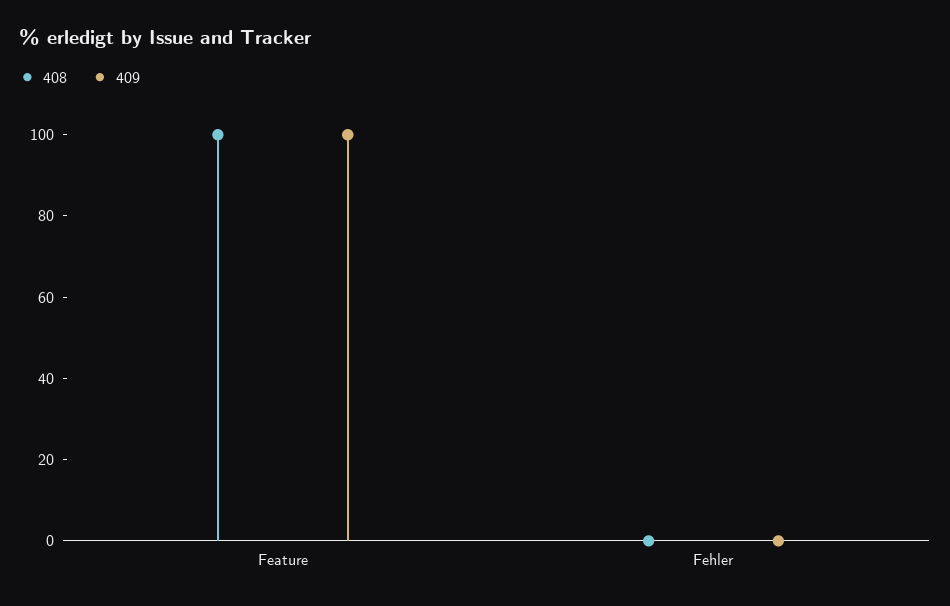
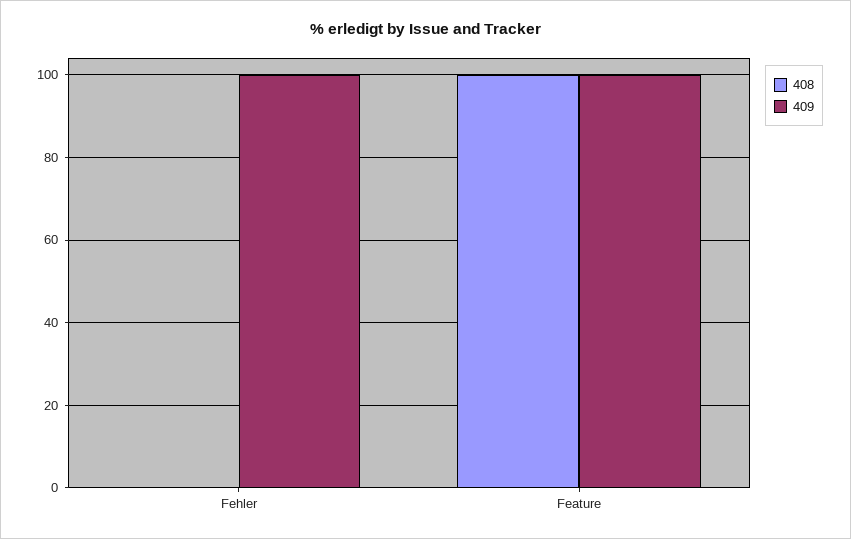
  {
    "408": {
      "Feature": 100,
      "Fehler": 0
    },
    "409": {
      "Feature": 100,
-     "Fehler": 0
+     "Fehler": 100
    }
  }

